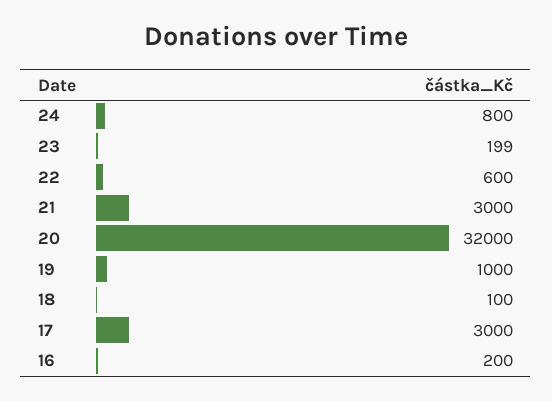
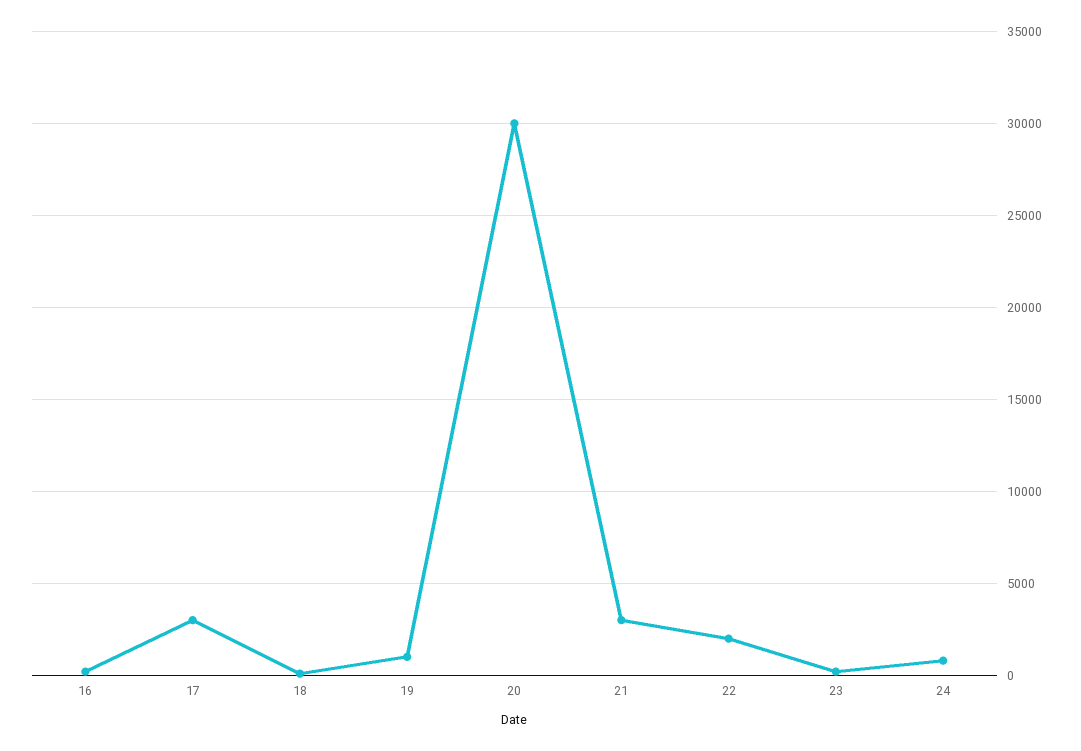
  {
    "24": 800,
    "23": 199,
-   "22": 600,
+   "22": 2000,
    "21": 3000,
-   "20": 32000,
+   "20": 30000,
    "19": 1000,
    "18": 100,
    "17": 3000,
    "16": 200
  }

